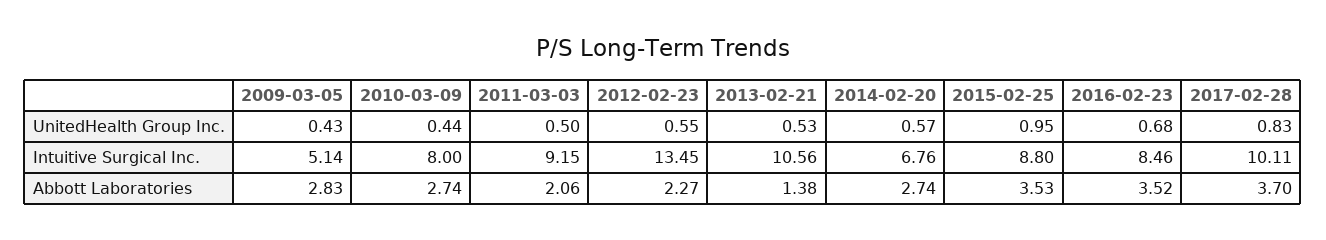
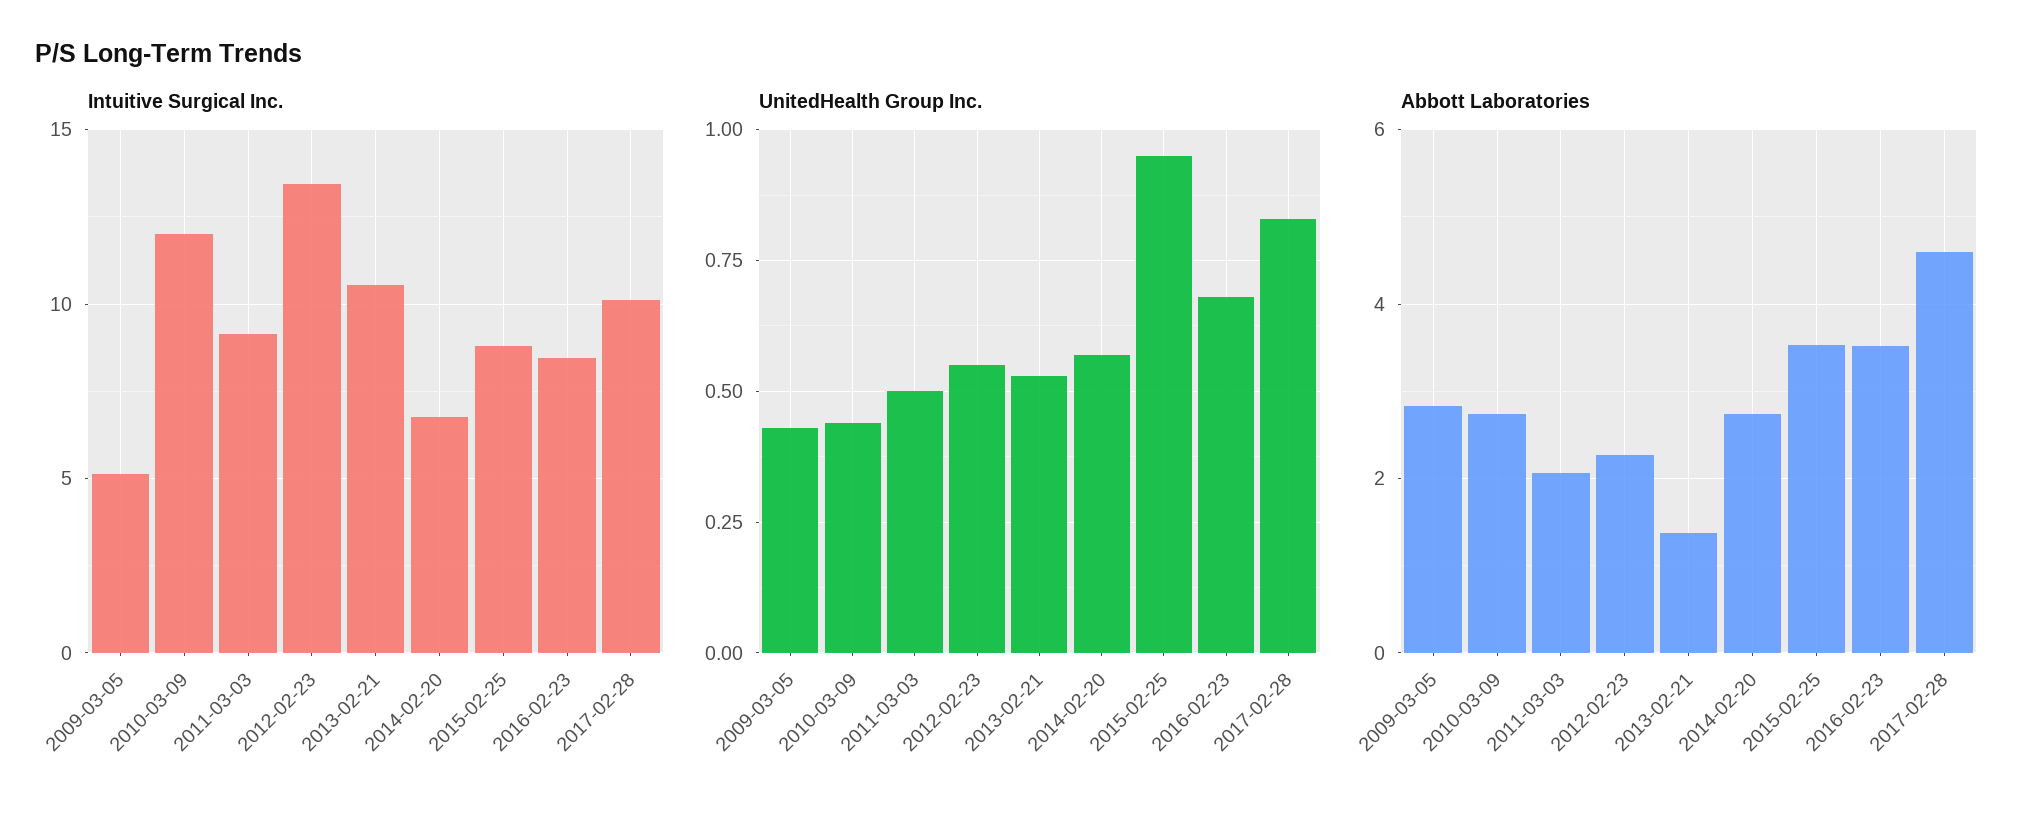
  {
    "UnitedHealth Group Inc.": {
      "2009-03-05": 0.43,
      "2010-03-09": 0.44,
      "2011-03-03": 0.5,
      "2012-02-23": 0.55,
      "2013-02-21": 0.53,
      "2014-02-20": 0.57,
      "2015-02-25": 0.95,
      "2016-02-23": 0.68,
      "2017-02-28": 0.83
    },
    "Intuitive Surgical Inc.": {
      "2009-03-05": 5.14,
-     "2010-03-09": 8,
+     "2010-03-09": 12,
      "2011-03-03": 9.15,
      "2012-02-23": 13.45,
      "2013-02-21": 10.56,
      "2014-02-20": 6.76,
      "2015-02-25": 8.8,
      "2016-02-23": 8.46,
      "2017-02-28": 10.11
    },
    "Abbott Laboratories": {
      "2009-03-05": 2.83,
      "2010-03-09": 2.74,
      "2011-03-03": 2.06,
      "2012-02-23": 2.27,
      "2013-02-21": 1.38,
      "2014-02-20": 2.74,
      "2015-02-25": 3.53,
      "2016-02-23": 3.52,
-     "2017-02-28": 3.7
+     "2017-02-28": 4.6
    }
  }

